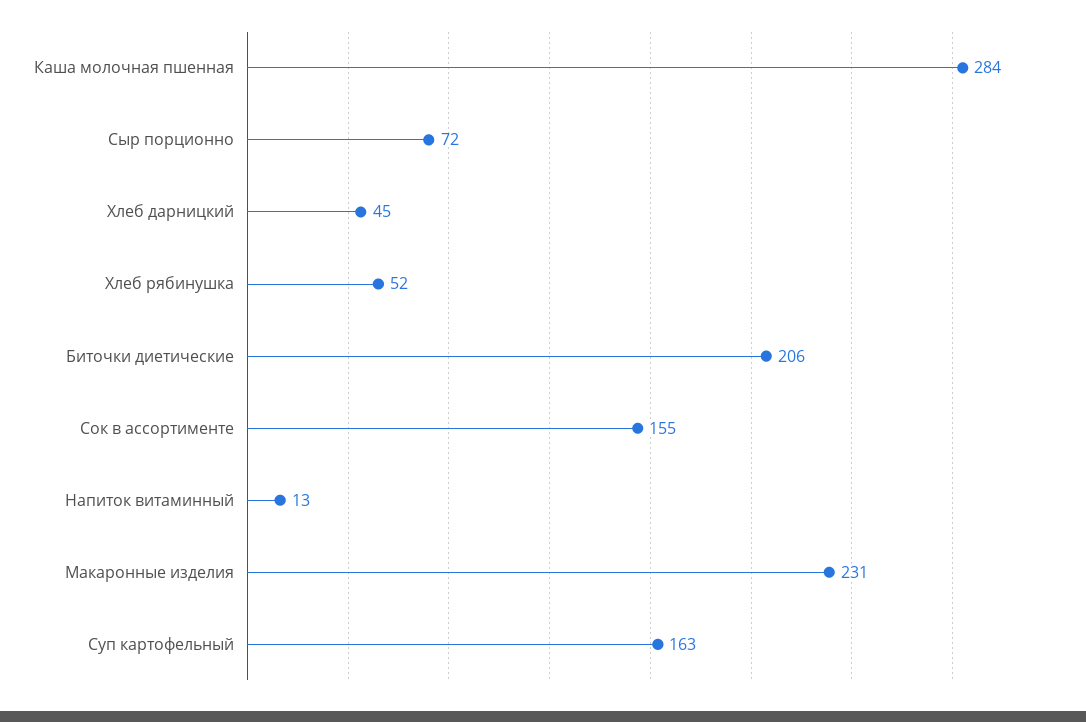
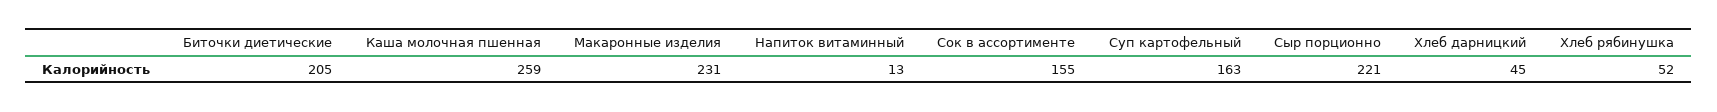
  {
-   "Каша молочная пшенная": 284,
+   "Каша молочная пшенная": 259,
-   "Сыр порционно": 72,
+   "Сыр порционно": 221,
    "Хлеб дарницкий": 45,
    "Хлеб рябинушка": 52,
-   "Биточки диетические": 206,
+   "Биточки диетические": 205,
    "Сок в ассортименте": 155,
    "Напиток витаминный": 13,
    "Макаронные изделия": 231,
    "Суп картофельный": 163
  }

